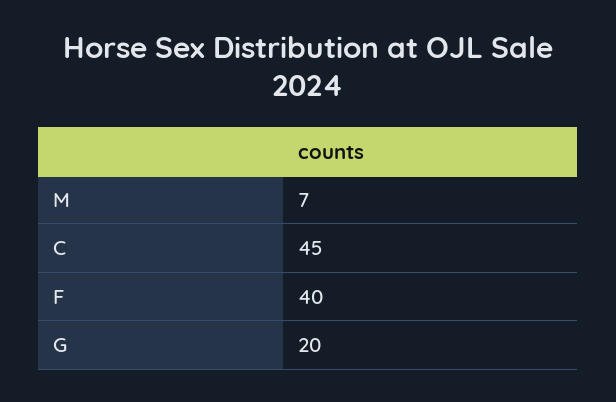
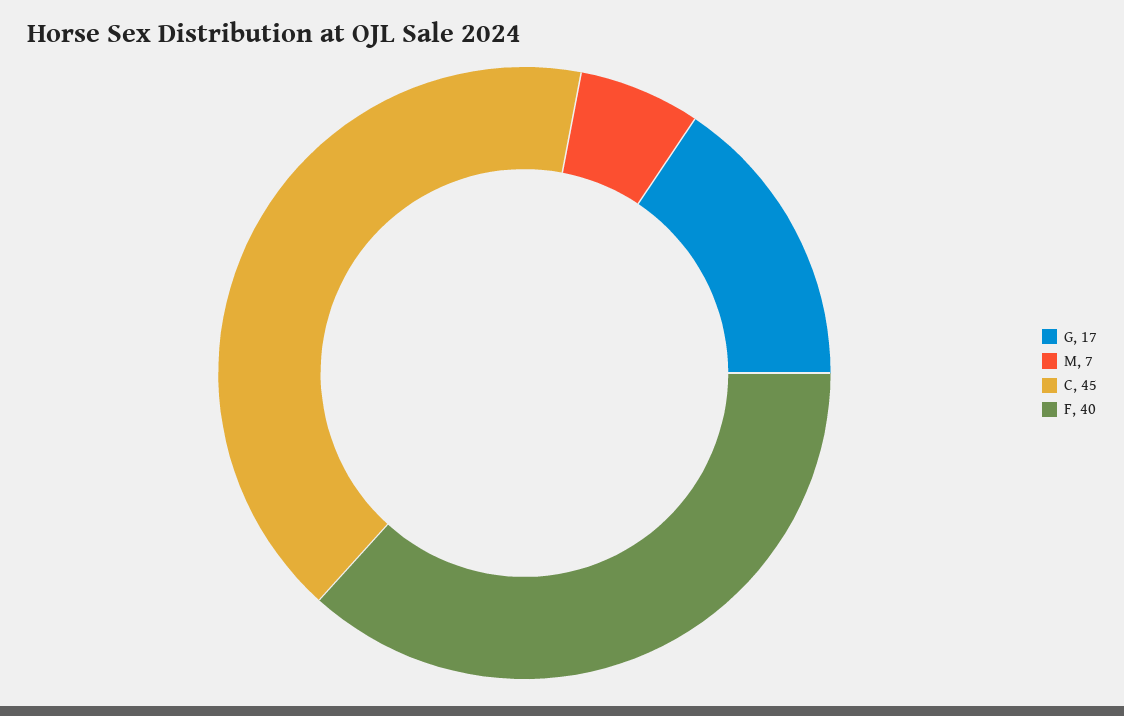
  {
    "M": 7,
    "C": 45,
    "F": 40,
-   "G": 20
+   "G": 17
  }

